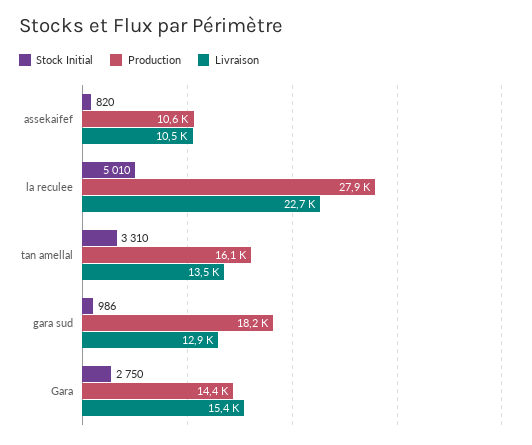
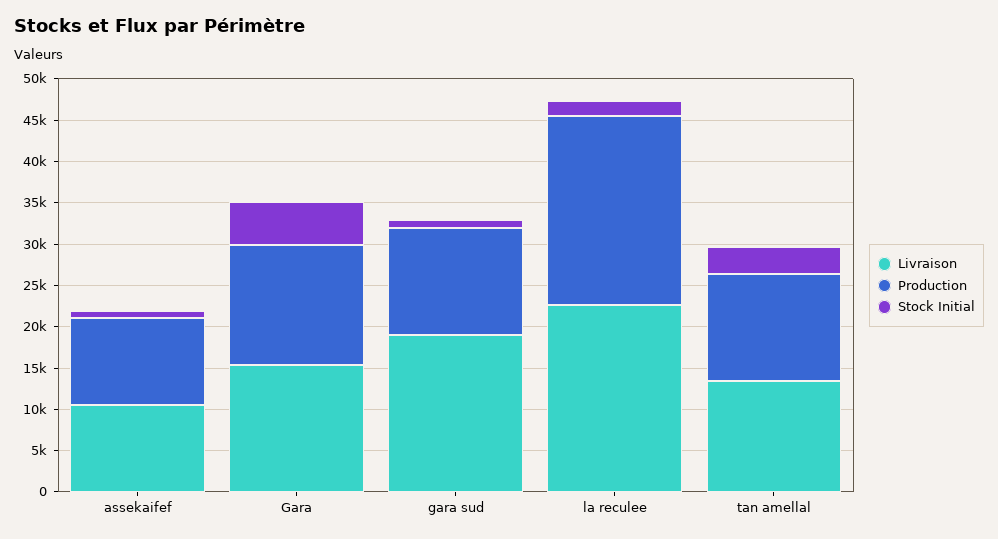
  {
    "Stock Initial": {
      "assekaifef": 820,
-     "la reculee": 5010,
+     "la reculee": 2000,
      "tan amellal": 3310,
      "gara sud": 986,
-     "Gara": 2750
+     "Gara": 5000
    },
    "Production": {
      "assekaifef": 10600,
-     "la reculee": 27900,
+     "la reculee": 23000,
-     "tan amellal": 16100,
+     "tan amellal": 13000,
-     "gara sud": 18200,
+     "gara sud": 13000,
      "Gara": 14400
    },
    "Livraison": {
      "assekaifef": 10500,
      "la reculee": 22700,
      "tan amellal": 13500,
-     "gara sud": 12900,
+     "gara sud": 19000,
      "Gara": 15400
    }
  }

